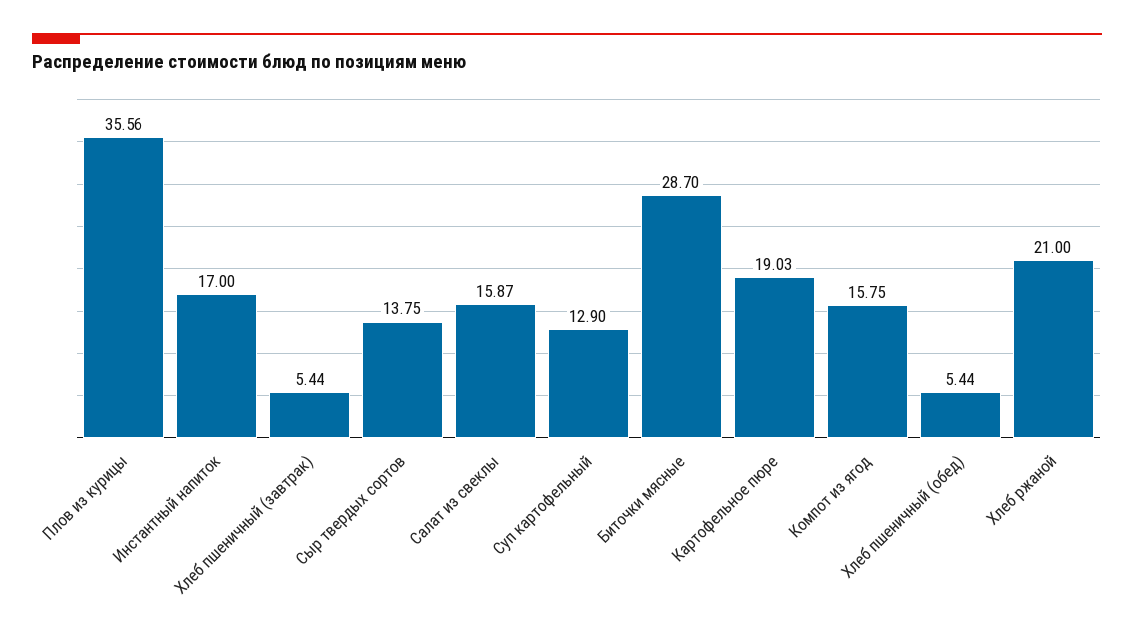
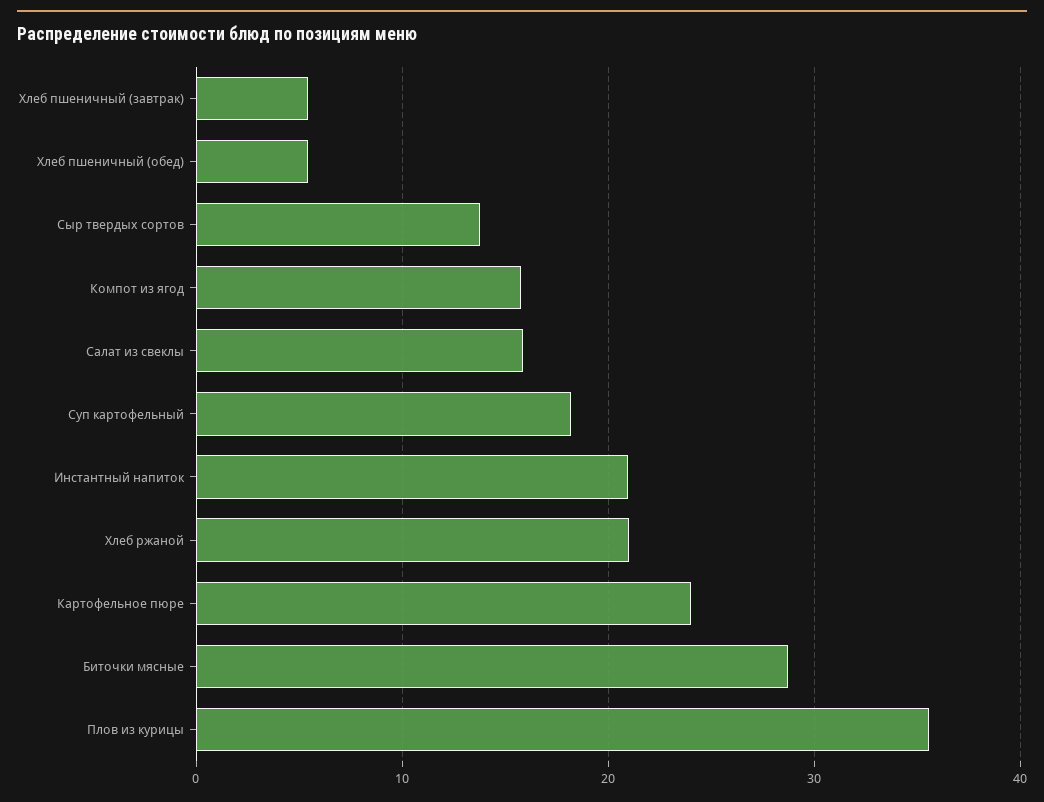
  {
    "Плов из курицы": 35.56,
-   "Инстантный напиток": 17,
+   "Инстантный напиток": 21,
    "Хлеб пшеничный (завтрак)": 5.44,
    "Сыр твердых сортов": 13.75,
    "Салат из свеклы": 15.87,
-   "Суп картофельный": 12.9,
+   "Суп картофельный": 18,
    "Биточки мясные": 28.7,
-   "Картофельное пюре": 19.03,
+   "Картофельное пюре": 24,
    "Компот из ягод": 15.75,
    "Хлеб пшеничный (обед)": 5.44,
    "Хлеб ржаной": 21
  }

